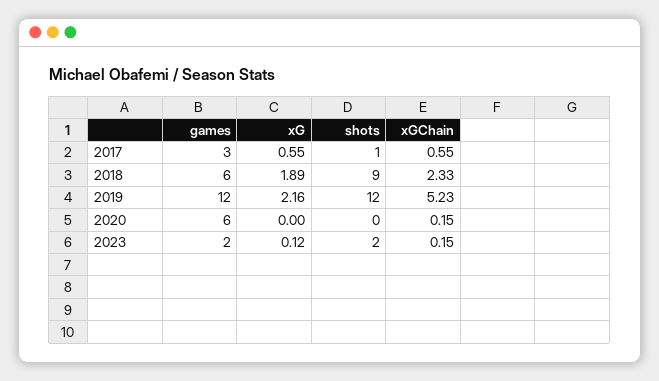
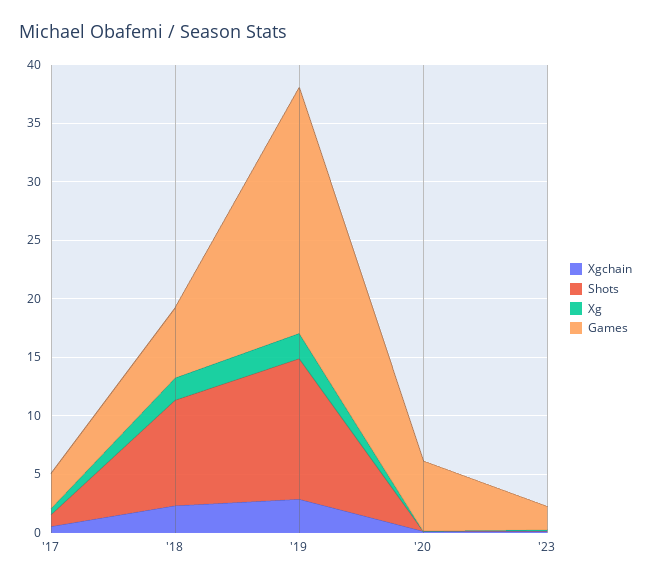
  {
    "games": {
      "2017": 3,
      "2018": 6,
-     "2019": 12,
+     "2019": 21,
      "2020": 6,
      "2023": 2
    },
    "xG": {
      "2017": 0.55,
      "2018": 1.89,
      "2019": 2.16,
      "2020": 0,
      "2023": 0.12
    },
    "shots": {
      "2017": 1,
      "2018": 9,
      "2019": 12,
      "2020": 0,
-     "2023": 2
+     "2023": 0
    },
    "xGChain": {
      "2017": 0.55,
      "2018": 2.33,
-     "2019": 5.23,
+     "2019": 3,
      "2020": 0.15,
      "2023": 0.15
    }
  }

